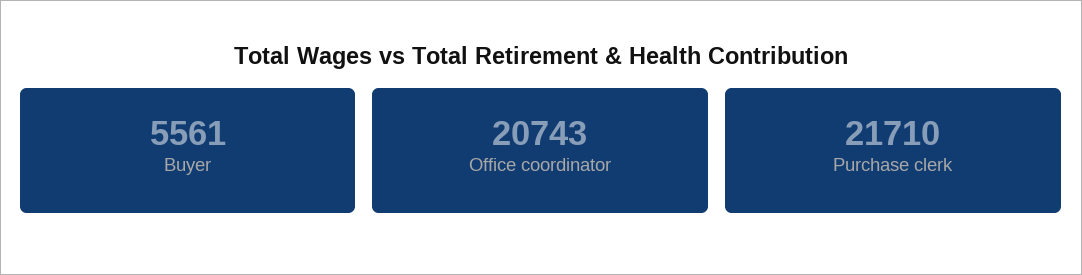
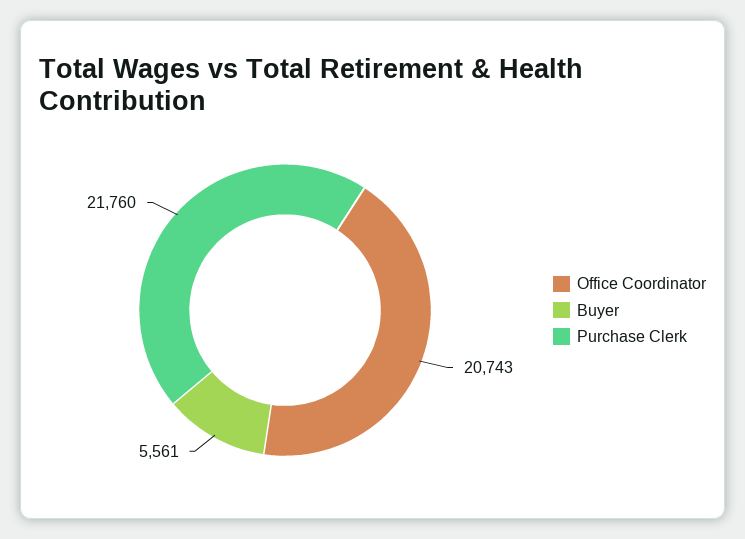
  {
    "Buyer": 5561,
    "Office coordinator": 20743,
-   "Purchase clerk": 21710
+   "Purchase clerk": 21760
  }

